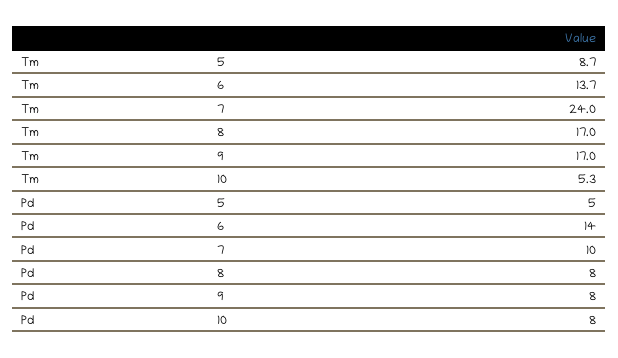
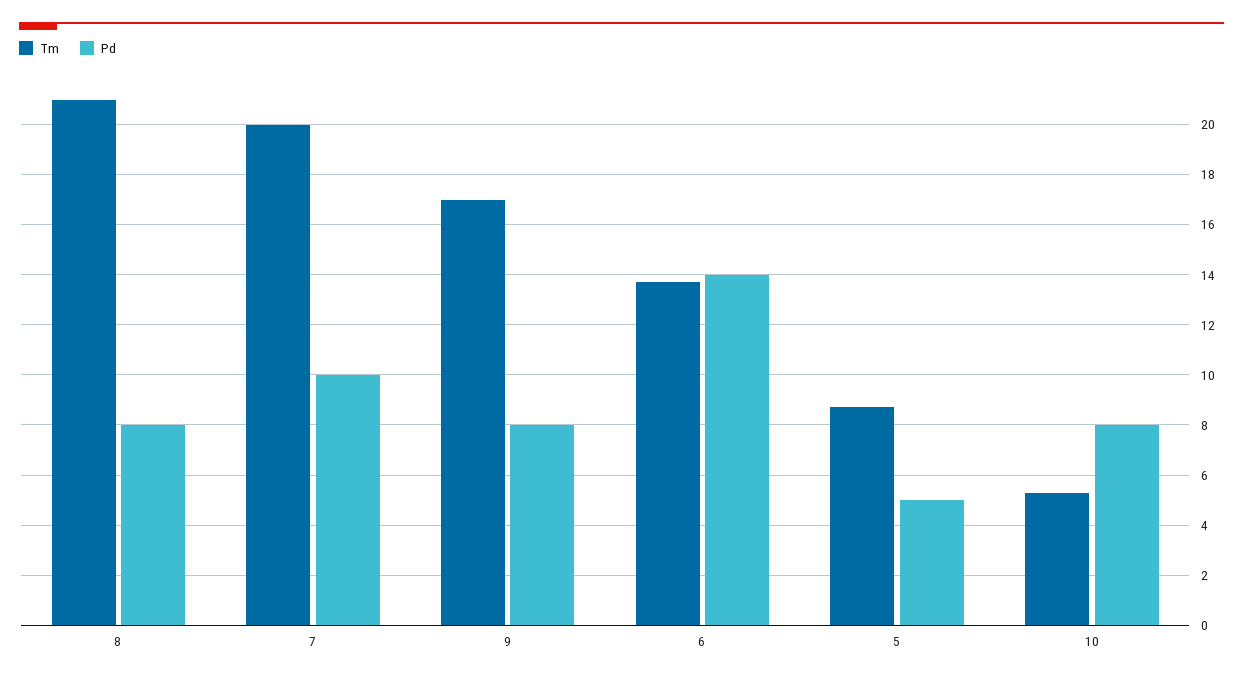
  {
    "Tm": {
      "5": 8.7,
      "6": 13.7,
-     "7": 24,
+     "7": 20,
-     "8": 17,
+     "8": 21,
      "9": 17,
      "10": 5.3
    },
    "Pd": {
      "5": 5,
      "6": 14,
      "7": 10,
      "8": 8,
      "9": 8,
      "10": 8
    }
  }

